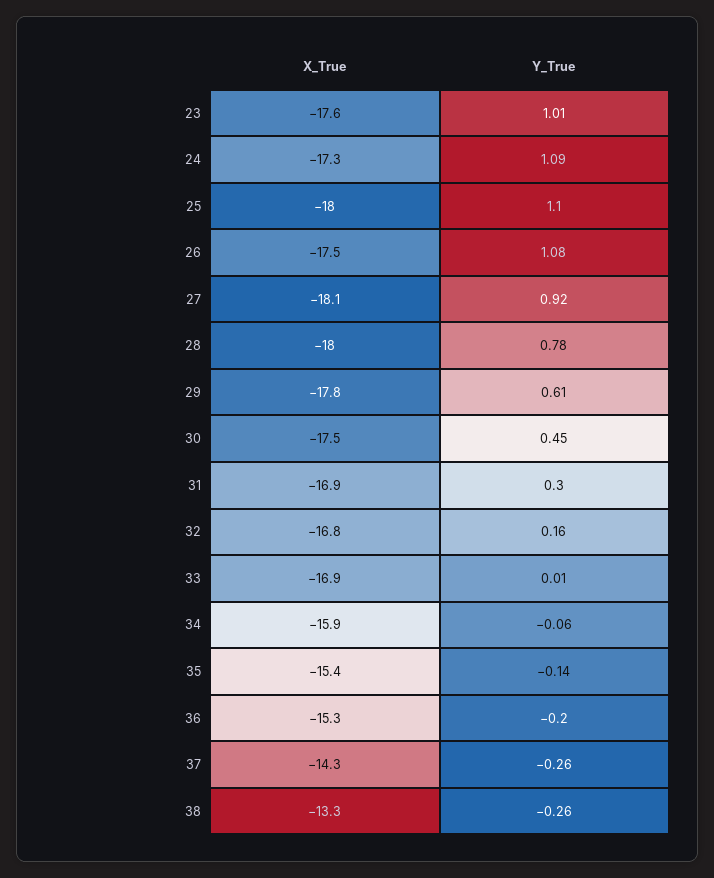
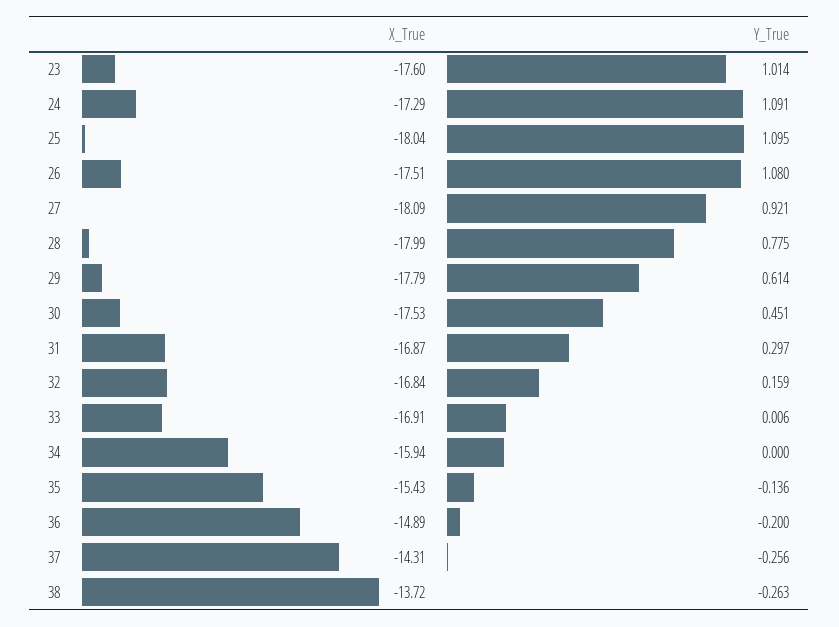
  {
    "X_True": {
      "23": -17.6,
      "24": -17.29,
      "25": -18.04,
      "26": -17.51,
      "27": -18.09,
      "28": -17.99,
      "29": -17.79,
      "30": -17.53,
      "31": -16.87,
      "32": -16.84,
      "33": -16.91,
      "34": -15.94,
      "35": -15.43,
-     "36": -15.3,
+     "36": -14.89,
      "37": -14.31,
-     "38": -13.3
+     "38": -13.72
    },
    "Y_True": {
      "23": 1.014,
      "24": 1.091,
      "25": 1.095,
      "26": 1.08,
      "27": 0.921,
      "28": 0.775,
      "29": 0.614,
      "30": 0.451,
      "31": 0.297,
      "32": 0.159,
      "33": 0.006,
-     "34": -0.06,
+     "34": 0,
      "35": -0.136,
      "36": -0.2,
      "37": -0.256,
      "38": -0.263
    }
  }

